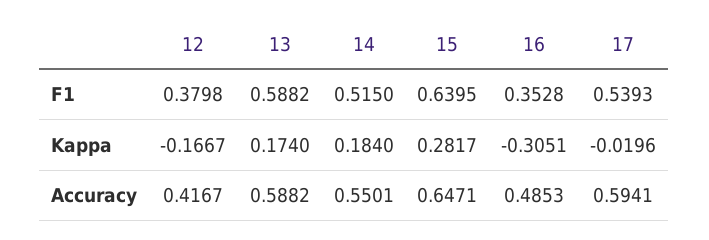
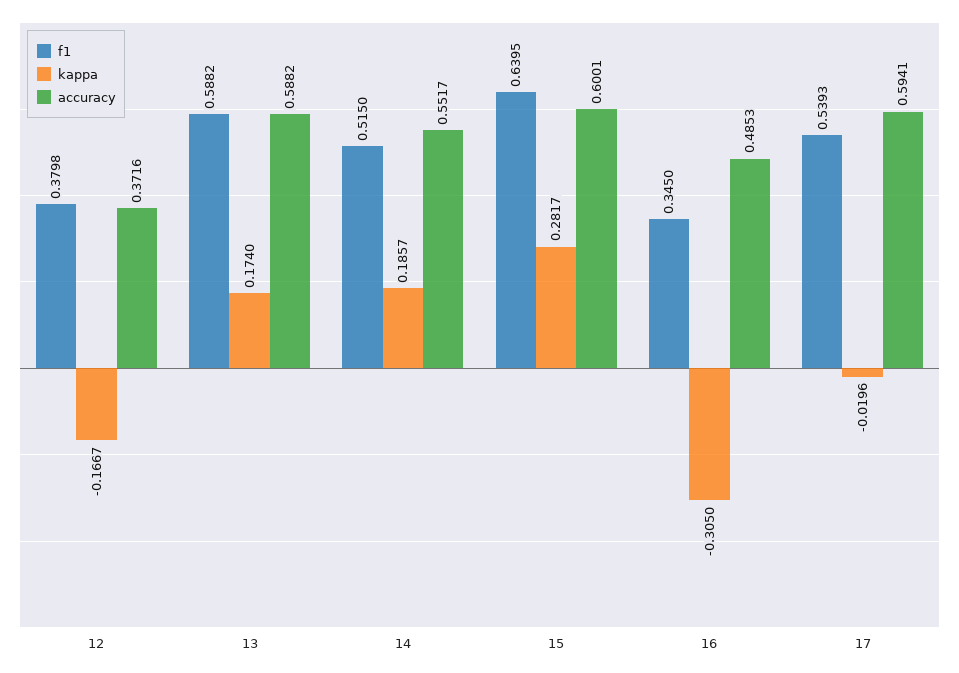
  {
    "F1": {
      "12": 0.3798,
      "13": 0.5882,
      "14": 0.515,
      "15": 0.6395,
-     "16": 0.3528,
+     "16": 0.345,
      "17": 0.5393
    },
    "Kappa": {
      "12": -0.1667,
      "13": 0.174,
-     "14": 0.184,
+     "14": 0.1857,
      "15": 0.2817,
-     "16": -0.3051,
+     "16": -0.305,
      "17": -0.0196
    },
    "Accuracy": {
-     "12": 0.4167,
+     "12": 0.3716,
      "13": 0.5882,
-     "14": 0.5501,
+     "14": 0.5517,
-     "15": 0.6471,
+     "15": 0.6001,
      "16": 0.4853,
      "17": 0.5941
    }
  }

